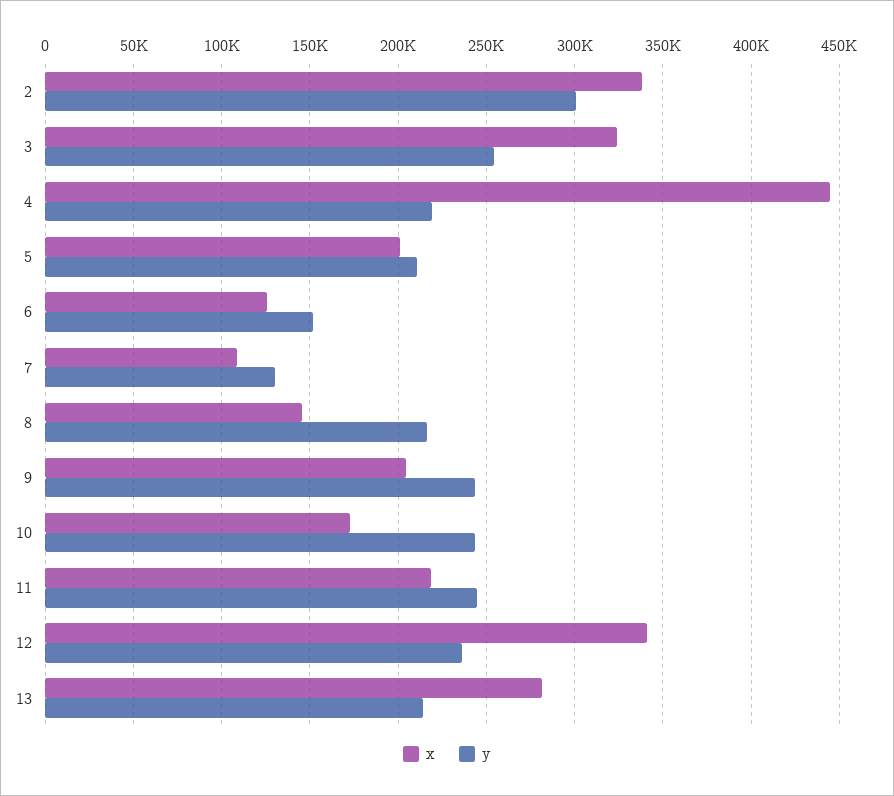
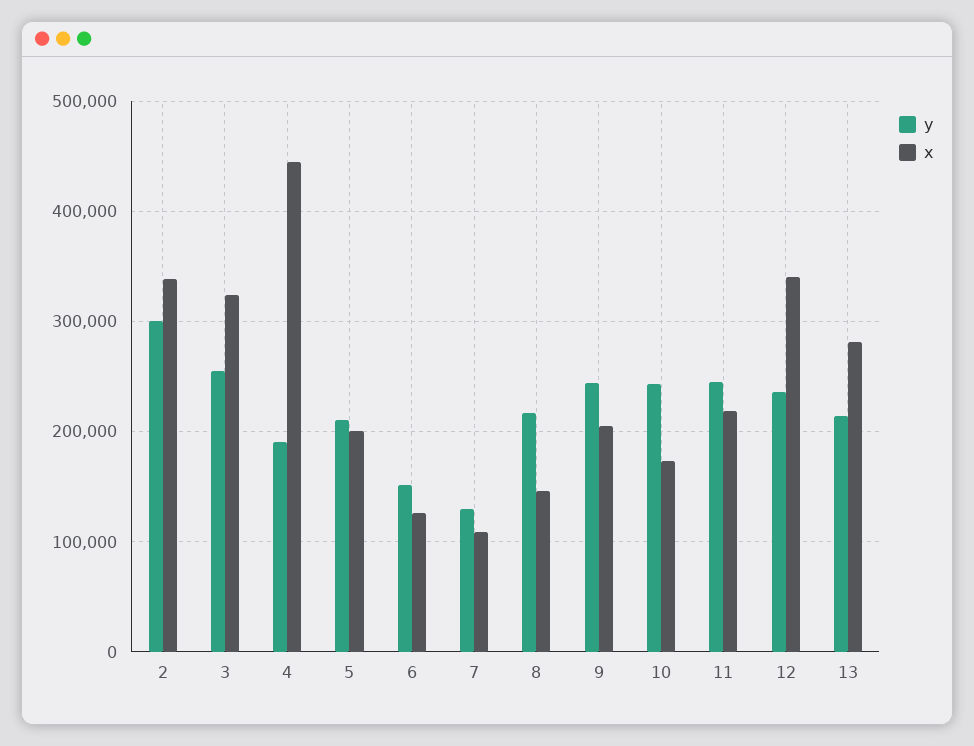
  {
    "x": {
      "2": 340000,
      "3": 325000,
      "4": 445000,
      "5": 200000,
      "6": 125000,
      "7": 110000,
      "8": 145000,
      "9": 205000,
      "10": 175000,
      "11": 220000,
      "12": 340000,
      "13": 280000
    },
    "y": {
      "2": 300000,
      "3": 255000,
-     "4": 220000,
+     "4": 190000,
      "5": 210000,
      "6": 150000,
      "7": 130000,
      "8": 215000,
      "9": 245000,
      "10": 245000,
      "11": 245000,
      "12": 235000,
      "13": 215000
    }
  }

